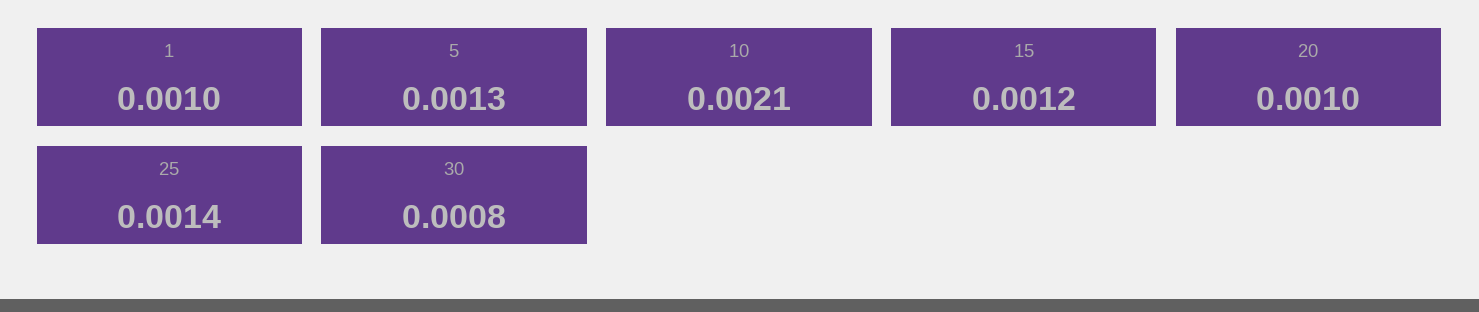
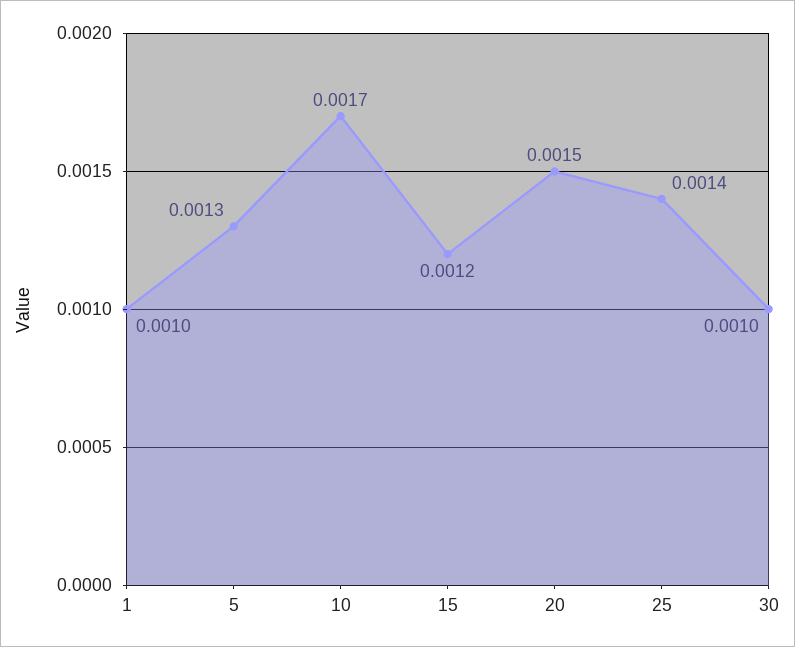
  {
    "1": 0.001,
    "5": 0.0013,
-   "10": 0.0021,
+   "10": 0.0017,
    "15": 0.0012,
-   "20": 0.001,
+   "20": 0.0015,
    "25": 0.0014,
-   "30": 0.0008
+   "30": 0.001
  }

